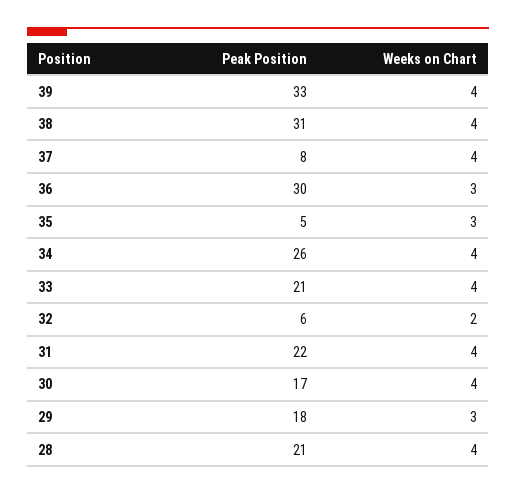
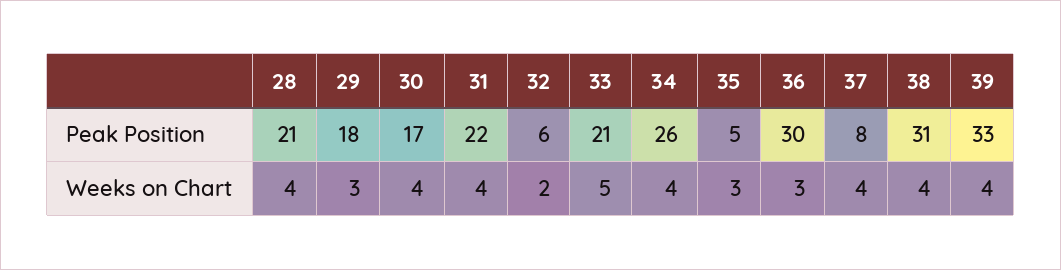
  {
    "Peak Position": {
      "39": 33,
      "38": 31,
      "37": 8,
      "36": 30,
      "35": 5,
      "34": 26,
      "33": 21,
      "32": 6,
      "31": 22,
      "30": 17,
      "29": 18,
      "28": 21
    },
    "Weeks on Chart": {
      "39": 4,
      "38": 4,
      "37": 4,
      "36": 3,
      "35": 3,
      "34": 4,
-     "33": 4,
+     "33": 5,
      "32": 2,
      "31": 4,
      "30": 4,
      "29": 3,
      "28": 4
    }
  }

